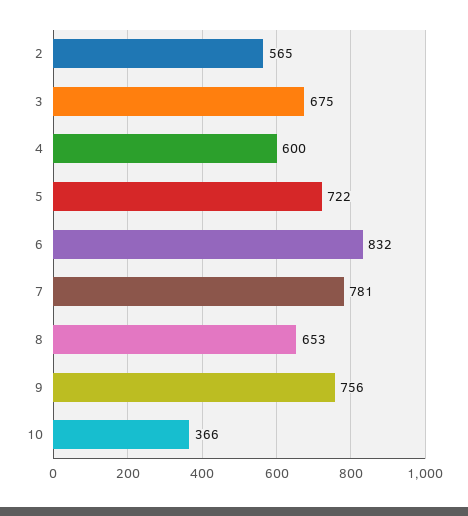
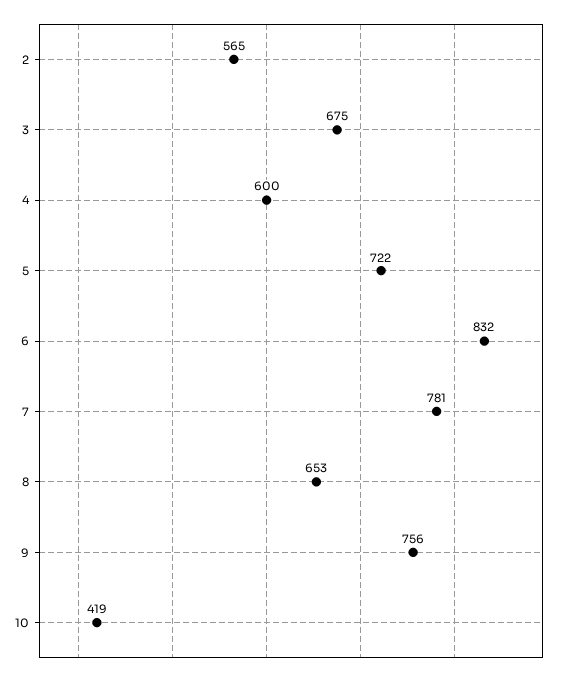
  {
    "2": 565,
    "3": 675,
    "4": 600,
    "5": 722,
    "6": 832,
    "7": 781,
    "8": 653,
    "9": 756,
-   "10": 366
+   "10": 419
  }

